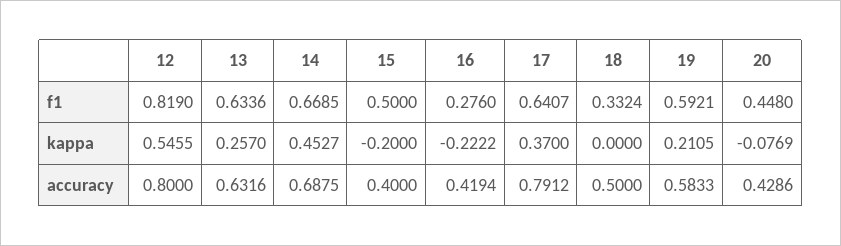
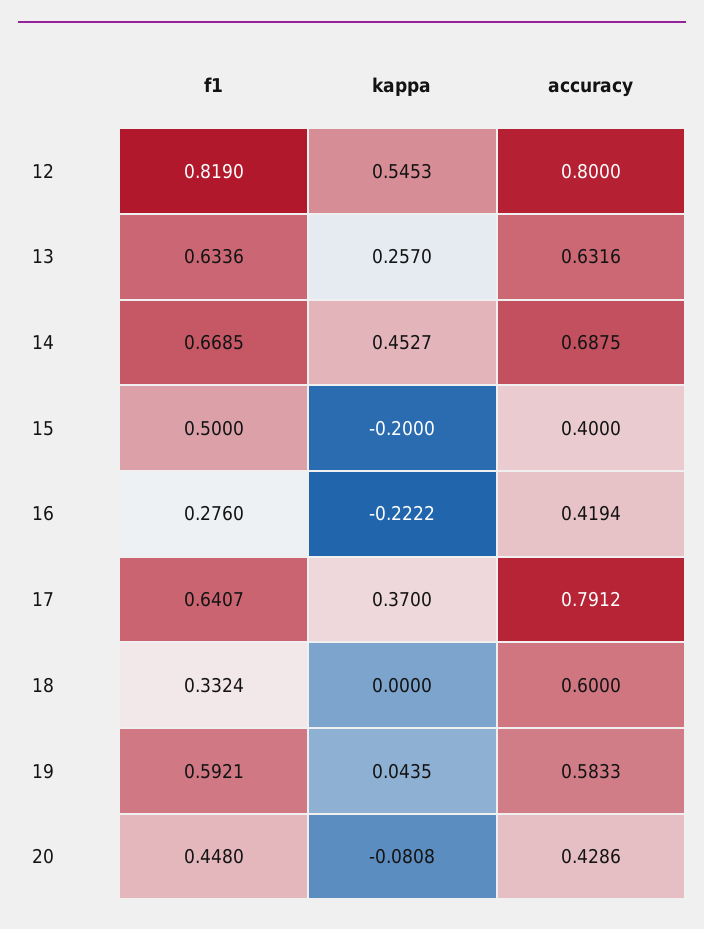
  {
    "12": {
      "f1": 0.819,
-     "kappa": 0.5455,
+     "kappa": 0.5453,
      "accuracy": 0.8
    },
    "13": {
      "f1": 0.6336,
      "kappa": 0.257,
      "accuracy": 0.6316
    },
    "14": {
      "f1": 0.6685,
      "kappa": 0.4527,
      "accuracy": 0.6875
    },
    "15": {
      "f1": 0.5,
      "kappa": -0.2,
      "accuracy": 0.4
    },
    "16": {
      "f1": 0.276,
      "kappa": -0.2222,
      "accuracy": 0.4194
    },
    "17": {
      "f1": 0.6407,
      "kappa": 0.37,
      "accuracy": 0.7912
    },
    "18": {
      "f1": 0.3324,
      "kappa": 0,
-     "accuracy": 0.5
+     "accuracy": 0.6
    },
    "19": {
      "f1": 0.5921,
-     "kappa": 0.2105,
+     "kappa": 0.0435,
      "accuracy": 0.5833
    },
    "20": {
      "f1": 0.448,
-     "kappa": -0.0769,
+     "kappa": -0.0808,
      "accuracy": 0.4286
    }
  }

